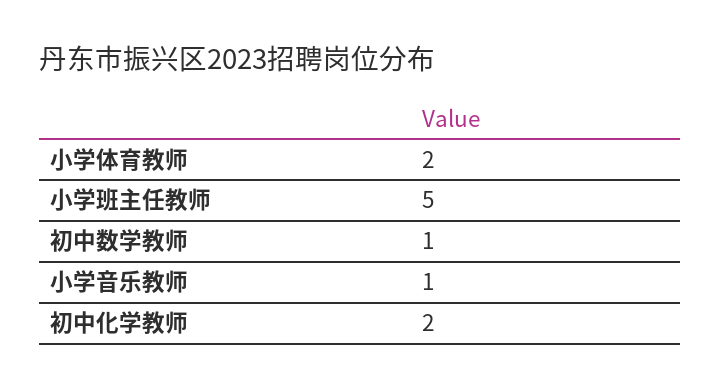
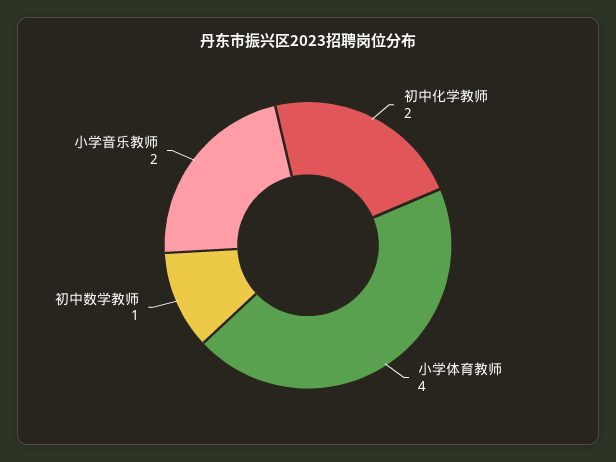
  {
-   "小学体育教师": 2,
+   "小学体育教师": 4,
-   "小学班主任教师": 5,
    "初中数学教师": 1,
-   "小学音乐教师": 1,
+   "小学音乐教师": 2,
    "初中化学教师": 2
  }

